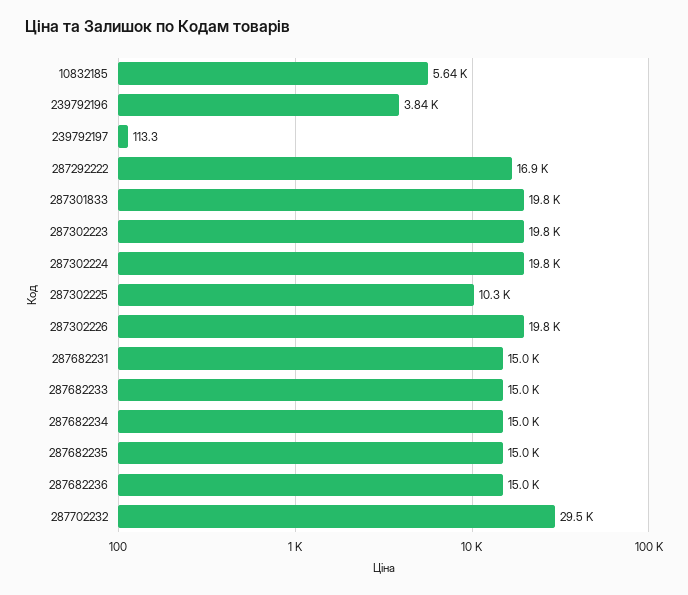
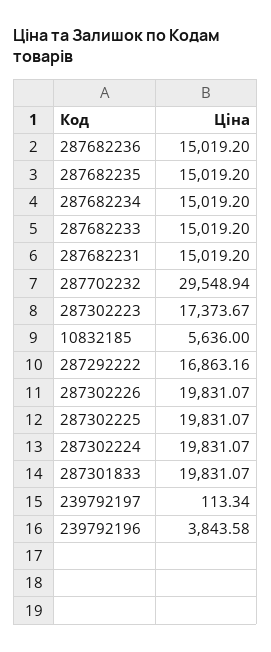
  {
    "10832185": 5636,
    "239792196": 3843.58,
    "239792197": 113.34,
    "287292222": 16863.16,
    "287301833": 19831.07,
-   "287302223": 19800,
+   "287302223": 17373.67,
    "287302224": 19831.07,
-   "287302225": 10300,
+   "287302225": 19831.07,
    "287302226": 19831.07,
    "287682231": 15019.2,
    "287682233": 15019.2,
    "287682234": 15019.2,
    "287682235": 15019.2,
    "287682236": 15019.2,
    "287702232": 29548.94
  }

